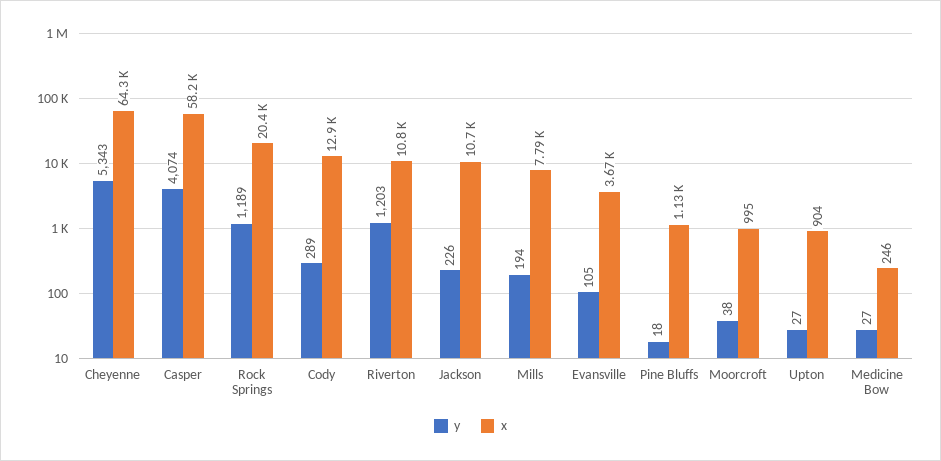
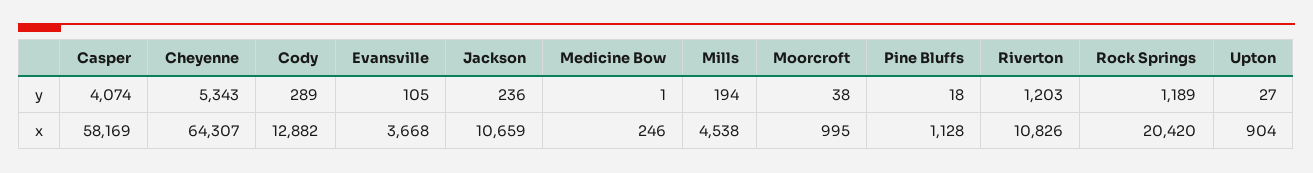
  {
    "y": {
      "Cheyenne": 5343,
      "Casper": 4074,
      "Rock Springs": 1189,
      "Cody": 289,
      "Riverton": 1203,
-     "Jackson": 226,
+     "Jackson": 236,
      "Mills": 194,
      "Evansville": 105,
      "Pine Bluffs": 18,
      "Moorcroft": 38,
      "Upton": 27,
-     "Medicine Bow": 27
+     "Medicine Bow": 1
    },
    "x": {
      "Cheyenne": 64307,
      "Casper": 58169,
      "Rock Springs": 20420,
      "Cody": 12882,
      "Riverton": 10826,
      "Jackson": 10659,
-     "Mills": 7790,
+     "Mills": 4538,
      "Evansville": 3668,
      "Pine Bluffs": 1128,
      "Moorcroft": 995,
      "Upton": 904,
      "Medicine Bow": 246
    }
  }

